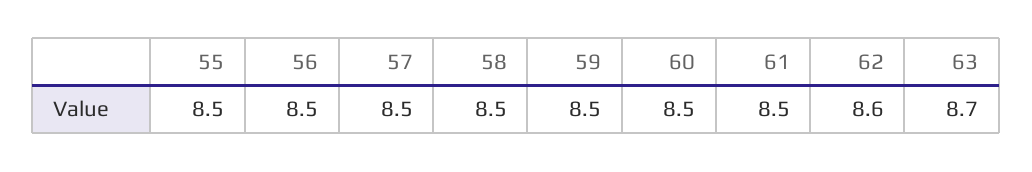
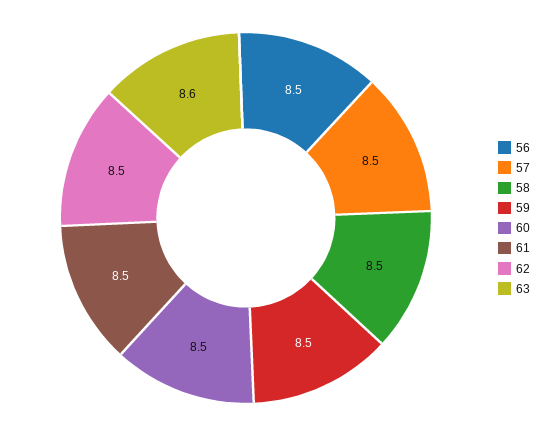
  {
-   "55": 8.5,
    "56": 8.5,
    "57": 8.5,
    "58": 8.5,
    "59": 8.5,
    "60": 8.5,
    "61": 8.5,
-   "62": 8.6,
+   "62": 8.5,
-   "63": 8.7
+   "63": 8.6
  }

